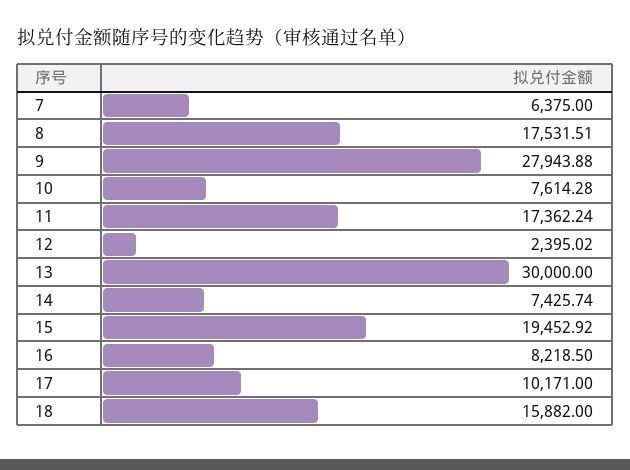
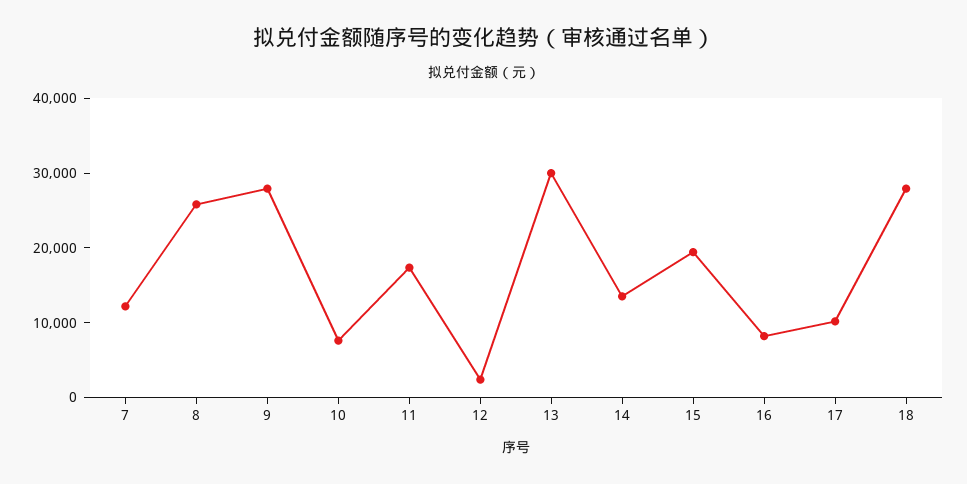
  {
-   "7": 6375,
+   "7": 12000,
-   "8": 17531.51,
+   "8": 26000,
    "9": 27943.88,
    "10": 7614.28,
    "11": 17362.24,
    "12": 2395.02,
    "13": 30000,
-   "14": 7425.74,
+   "14": 14000,
    "15": 19452.92,
    "16": 8218.5,
    "17": 10171,
-   "18": 15882
+   "18": 28000
  }

